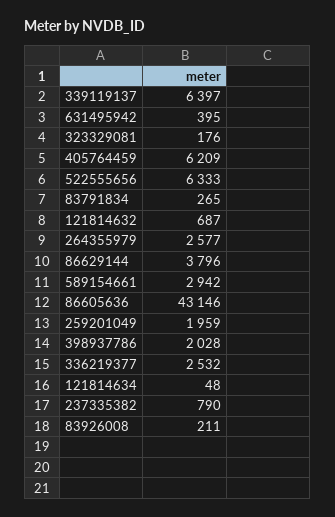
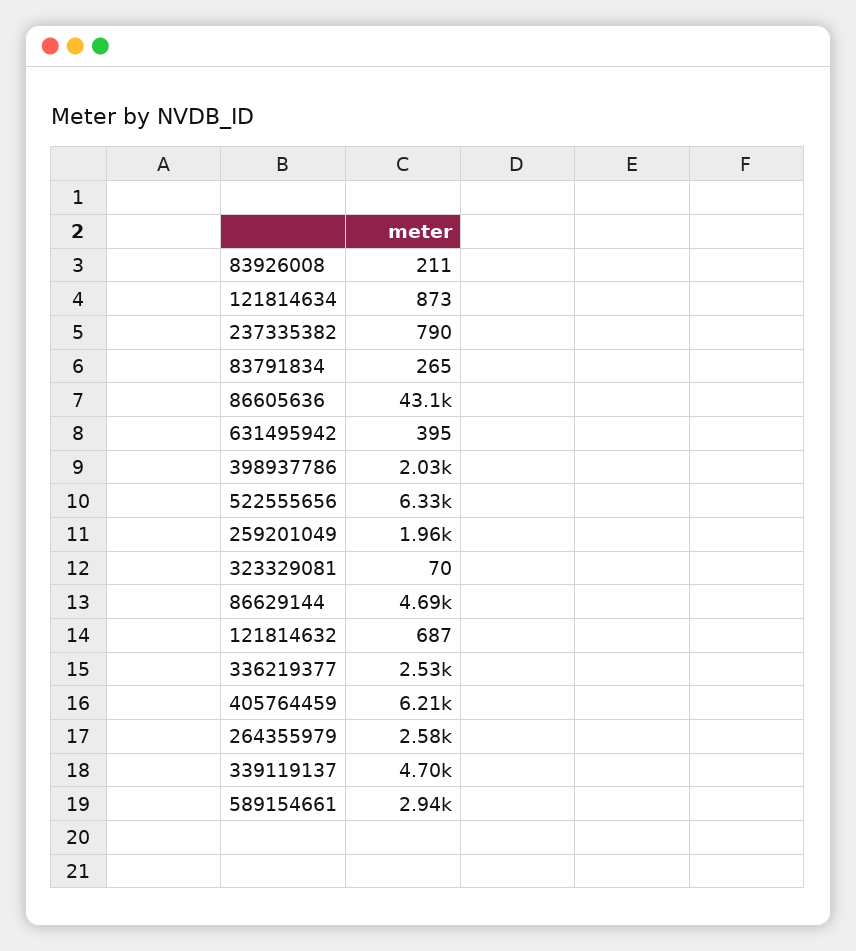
  {
-   "339119137": 6397,
+   "339119137": 4700,
    "631495942": 395,
-   "323329081": 176,
+   "323329081": 70,
    "405764459": 6209,
    "522555656": 6333,
    "83791834": 265,
    "121814632": 687,
    "264355979": 2577,
-   "86629144": 3796,
+   "86629144": 4690,
    "589154661": 2942,
    "86605636": 43146,
    "259201049": 1959,
    "398937786": 2028,
    "336219377": 2532,
-   "121814634": 48,
+   "121814634": 873,
    "237335382": 790,
    "83926008": 211
  }

